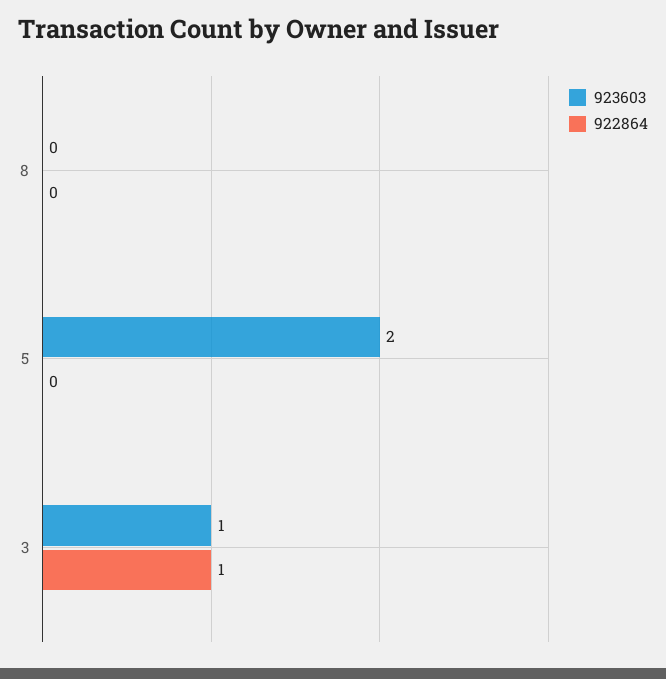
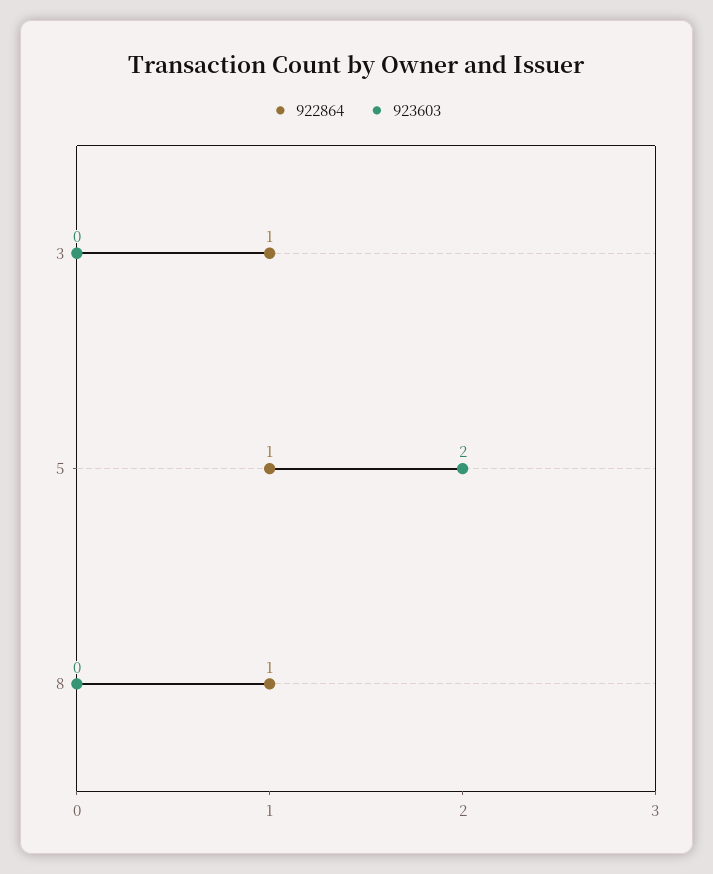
  {
    "923603": {
      "8": 0,
      "5": 2,
-     "3": 1
+     "3": 0
    },
    "922864": {
-     "8": 0,
+     "8": 1,
-     "5": 0,
+     "5": 1,
      "3": 1
    }
  }

